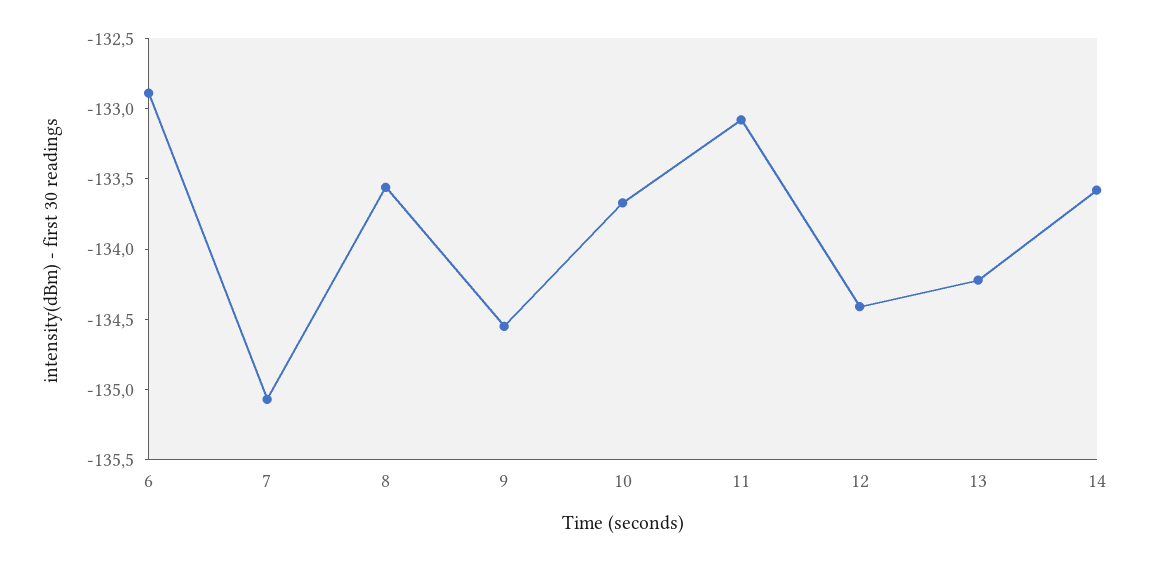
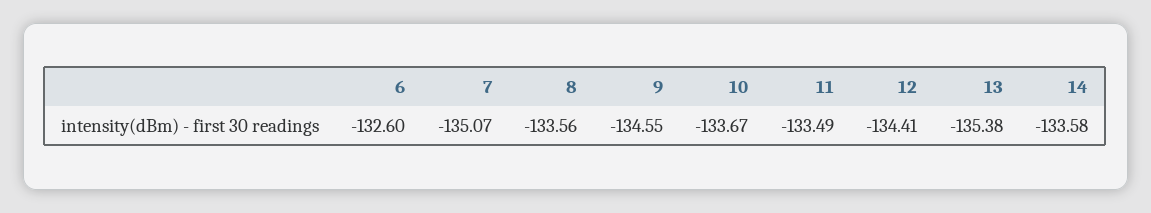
  {
-   "6": -132.9,
+   "6": -132.6,
    "7": -135.07,
    "8": -133.56,
    "9": -134.55,
    "10": -133.67,
-   "11": -133.1,
+   "11": -133.49,
    "12": -134.41,
-   "13": -134.2,
+   "13": -135.38,
    "14": -133.58
  }

